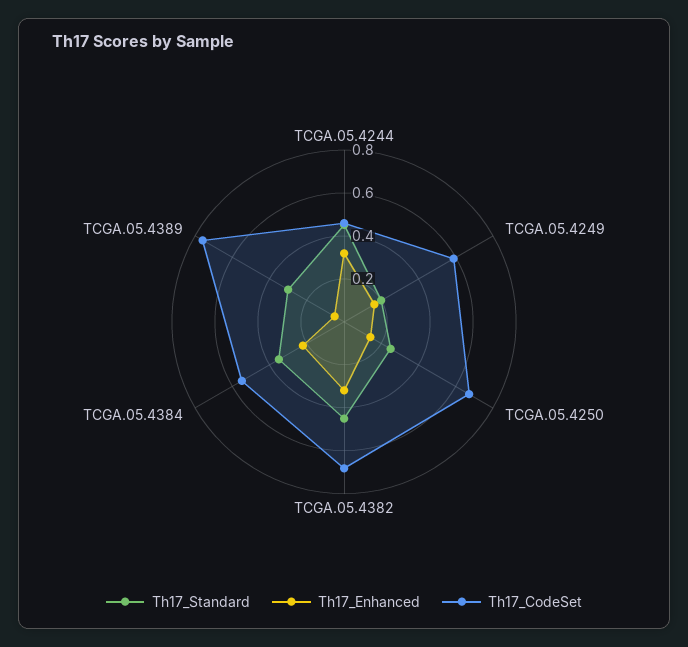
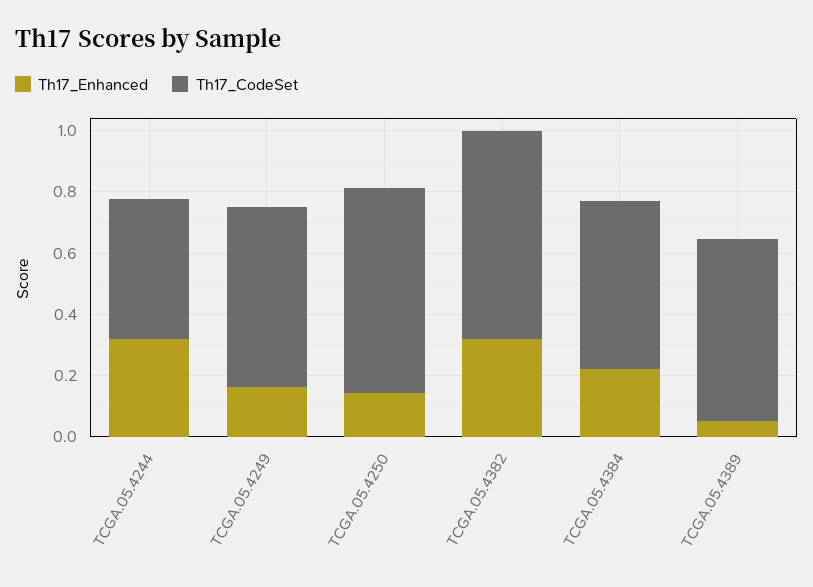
  {
-   "Th17_Standard": {
-     "TCGA.05.4244": 0.45,
-     "TCGA.05.4249": 0.2,
-     "TCGA.05.4250": 0.25,
-     "TCGA.05.4382": 0.45,
-     "TCGA.05.4384": 0.35,
-     "TCGA.05.4389": 0.3
-   },
    "Th17_Enhanced": {
      "TCGA.05.4244": 0.3,
      "TCGA.05.4249": 0.15,
      "TCGA.05.4250": 0.15,
      "TCGA.05.4382": 0.3,
      "TCGA.05.4384": 0.2,
      "TCGA.05.4389": 0.05
    },
    "Th17_CodeSet": {
      "TCGA.05.4244": 0.45,
      "TCGA.05.4249": 0.6,
      "TCGA.05.4250": 0.65,
      "TCGA.05.4382": 0.7,
      "TCGA.05.4384": 0.55,
-     "TCGA.05.4389": 0.75
+     "TCGA.05.4389": 0.6
    }
  }

